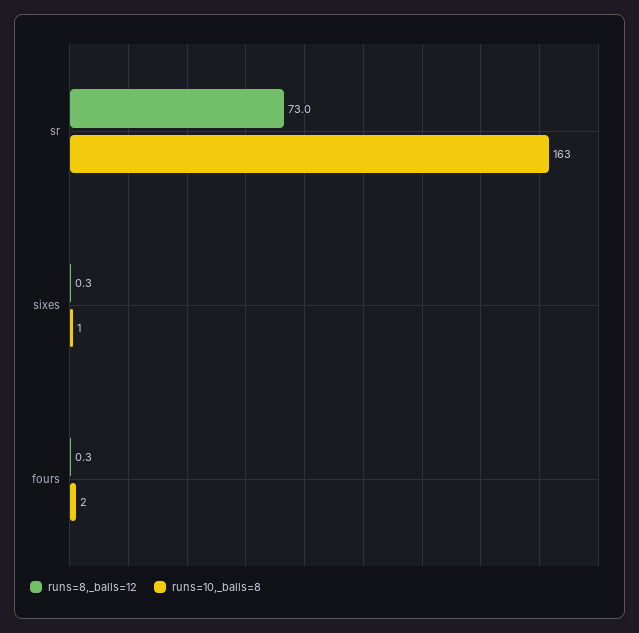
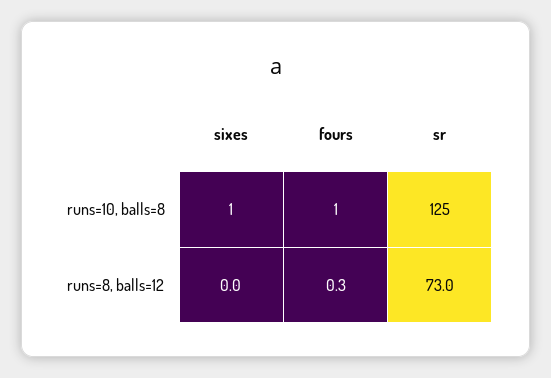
  {
    "runs=8,_balls=12": {
      "sr": 73,
-     "sixes": 0.3,
+     "sixes": 0,
      "fours": 0.3
    },
    "runs=10,_balls=8": {
-     "sr": 163,
+     "sr": 125,
      "sixes": 1,
-     "fours": 2
+     "fours": 1
    }
  }

